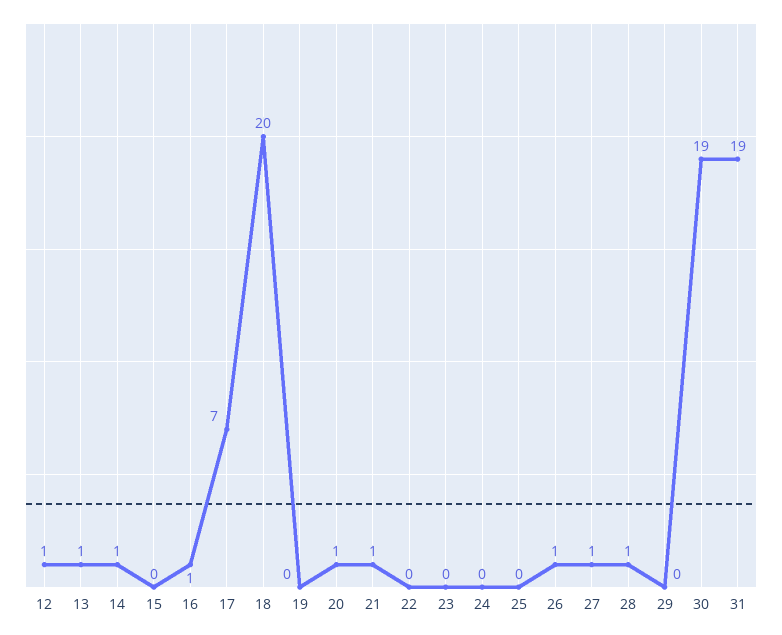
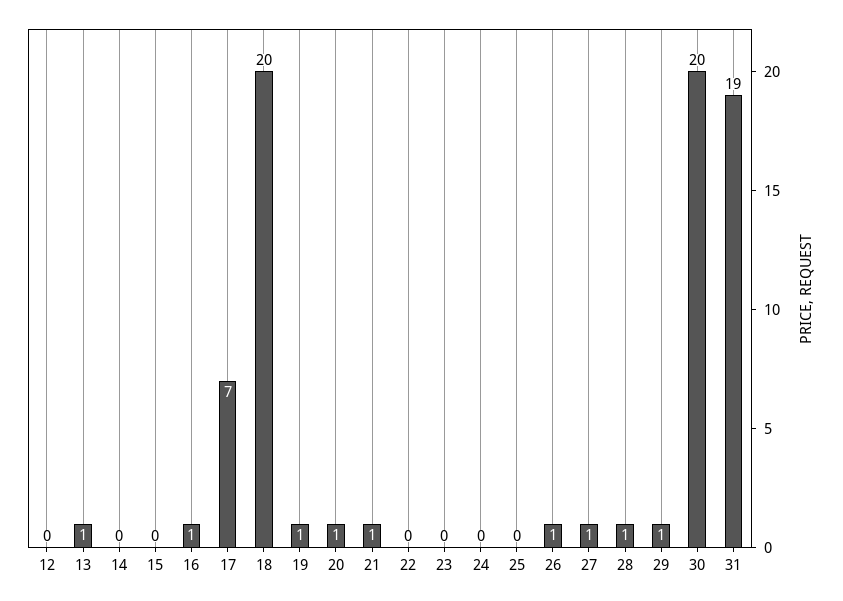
  {
-   "12": 1,
+   "12": 0,
    "13": 1,
-   "14": 1,
+   "14": 0,
    "15": 0,
    "16": 1,
    "17": 7,
    "18": 20,
-   "19": 0,
+   "19": 1,
    "20": 1,
    "21": 1,
    "22": 0,
    "23": 0,
    "24": 0,
    "25": 0,
    "26": 1,
    "27": 1,
    "28": 1,
-   "29": 0,
+   "29": 1,
-   "30": 19,
+   "30": 20,
    "31": 19
  }

